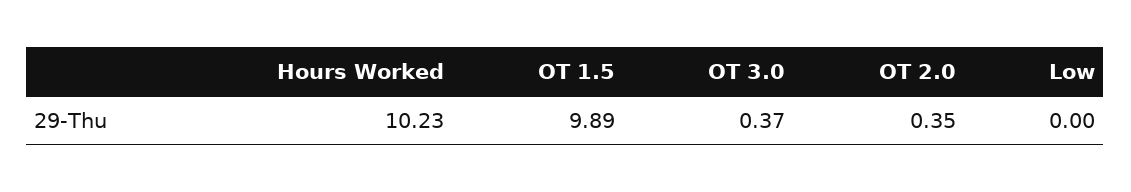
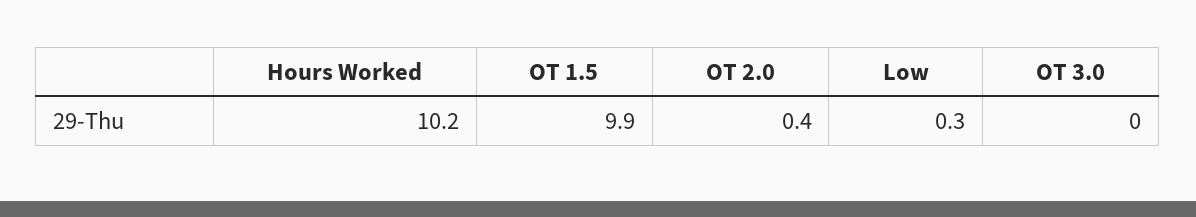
  {
    "Hours Worked": 10.23,
    "OT 1.5": 9.89,
-   "OT 3.0": 0.37,
+   "OT 3.0": 0,
    "OT 2.0": 0.35,
-   "Low": 0
+   "Low": 0.3
  }

